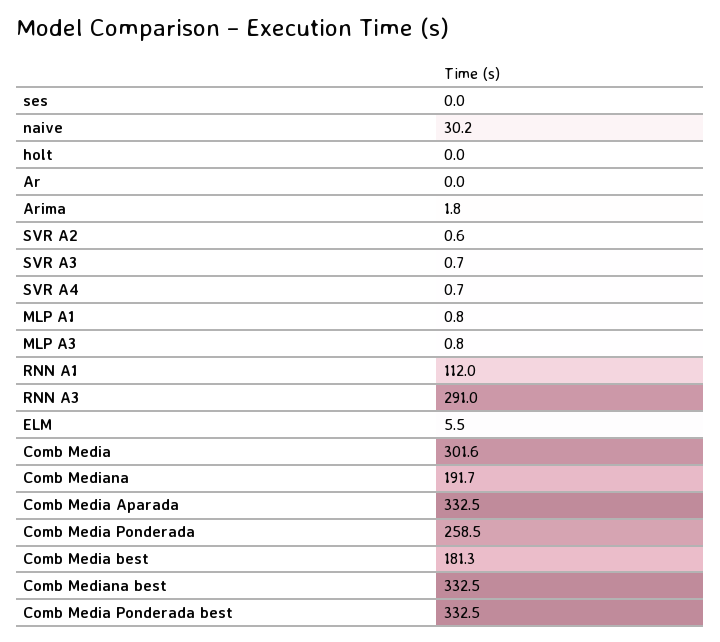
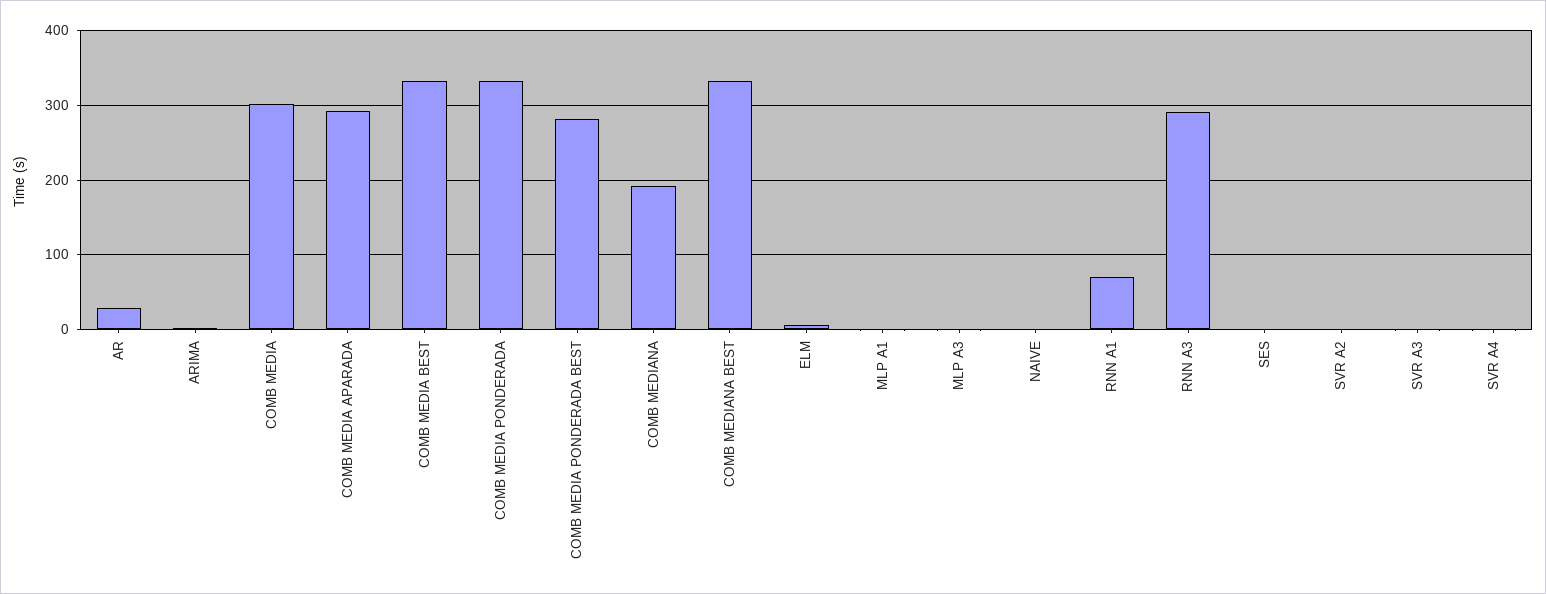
  {
    "ses": 0,
-   "naive": 30.2,
+   "naive": 0,
-   "holt": 0,
-   "Ar": 0,
+   "Ar": 30,
    "Arima": 1.8,
    "SVR A2": 0.6,
    "SVR A3": 0.7,
    "SVR A4": 0.7,
    "MLP A1": 0.8,
    "MLP A3": 0.8,
-   "RNN A1": 112,
+   "RNN A1": 70,
    "RNN A3": 291,
    "ELM": 5.5,
    "Comb Media": 301.6,
    "Comb Mediana": 191.7,
-   "Comb Media Aparada": 332.5,
+   "Comb Media Aparada": 290,
-   "Comb Media Ponderada": 258.5,
+   "Comb Media Ponderada": 330,
-   "Comb Media best": 181.3,
+   "Comb Media best": 330,
    "Comb Mediana best": 332.5,
-   "Comb Media Ponderada best": 332.5
+   "Comb Media Ponderada best": 280
  }

